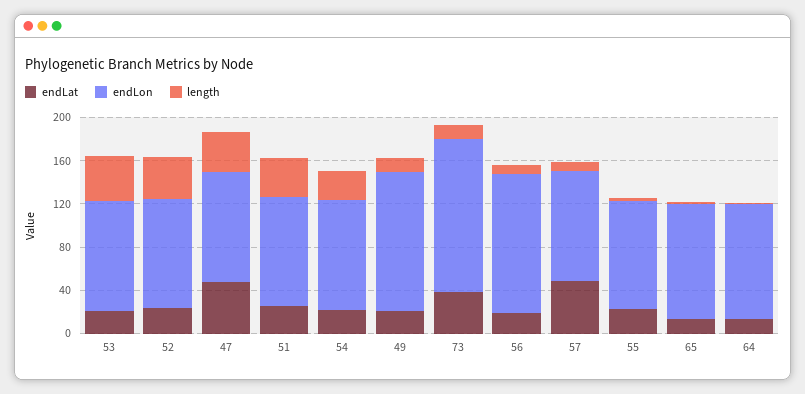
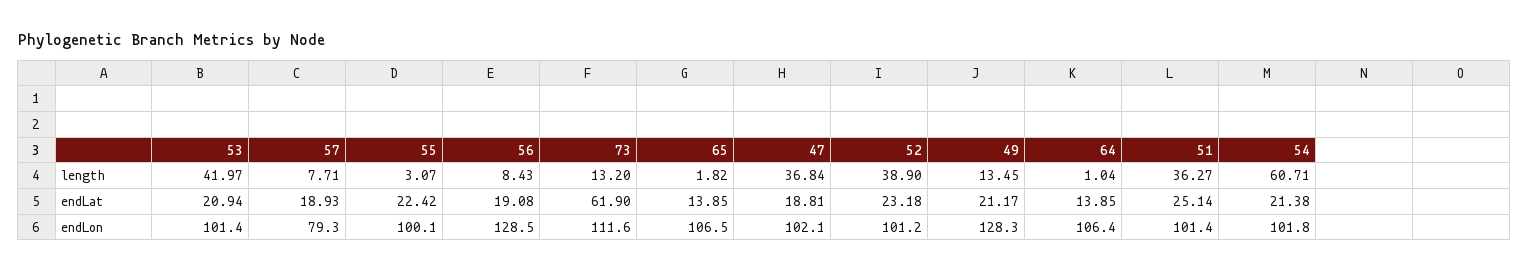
  {
    "endLat": {
      "53": 20.94,
      "52": 23.18,
-     "47": 50,
+     "47": 18.81,
      "51": 25.14,
      "54": 21.38,
      "49": 21.17,
-     "73": 40,
+     "73": 61.9,
      "56": 19.08,
-     "57": 50,
+     "57": 18.93,
      "55": 22.42,
      "65": 13.85,
      "64": 13.85
    },
    "endLon": {
      "53": 101.4,
      "52": 101.2,
      "47": 102.1,
      "51": 101.4,
      "54": 101.8,
      "49": 128.3,
-     "73": 140,
+     "73": 111.6,
      "56": 128.5,
-     "57": 100,
+     "57": 79.3,
      "55": 100.1,
      "65": 106.5,
      "64": 106.4
    },
    "length": {
      "53": 41.97,
      "52": 38.9,
      "47": 36.84,
      "51": 36.27,
-     "54": 30,
+     "54": 60.71,
      "49": 13.45,
      "73": 13.2,
      "56": 8.43,
      "57": 7.71,
      "55": 3.07,
      "65": 1.82,
      "64": 1.04
    }
  }

